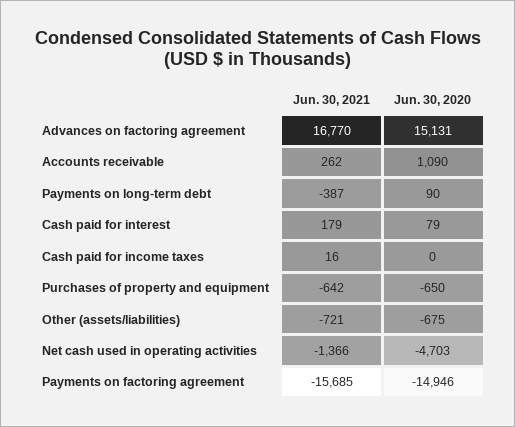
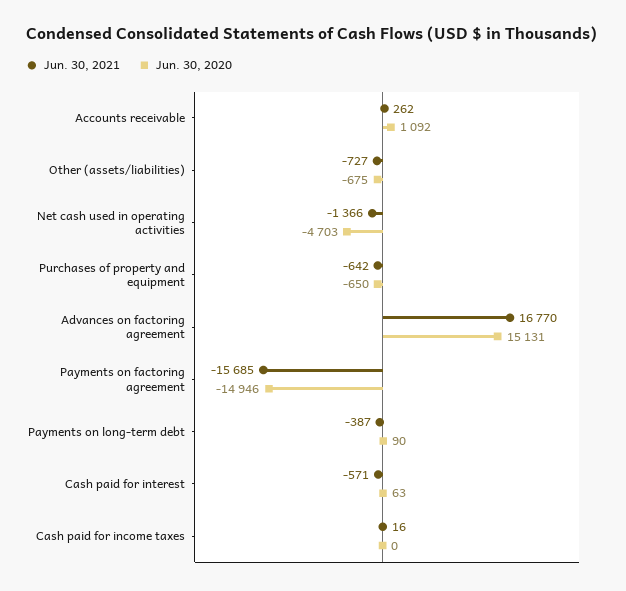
  {
    "Jun. 30, 2021": {
      "Advances on factoring agreement": 16770,
      "Accounts receivable": 262,
      "Payments on long-term debt": -387,
-     "Cash paid for interest": 179,
+     "Cash paid for interest": -571,
      "Cash paid for income taxes": 16,
      "Purchases of property and equipment": -642,
-     "Other (assets/liabilities)": -721,
+     "Other (assets/liabilities)": -727,
      "Net cash used in operating activities": -1366,
      "Payments on factoring agreement": -15685
    },
    "Jun. 30, 2020": {
      "Advances on factoring agreement": 15131,
-     "Accounts receivable": 1090,
+     "Accounts receivable": 1092,
      "Payments on long-term debt": 90,
-     "Cash paid for interest": 79,
+     "Cash paid for interest": 63,
      "Cash paid for income taxes": 0,
      "Purchases of property and equipment": -650,
      "Other (assets/liabilities)": -675,
      "Net cash used in operating activities": -4703,
      "Payments on factoring agreement": -14946
    }
  }

